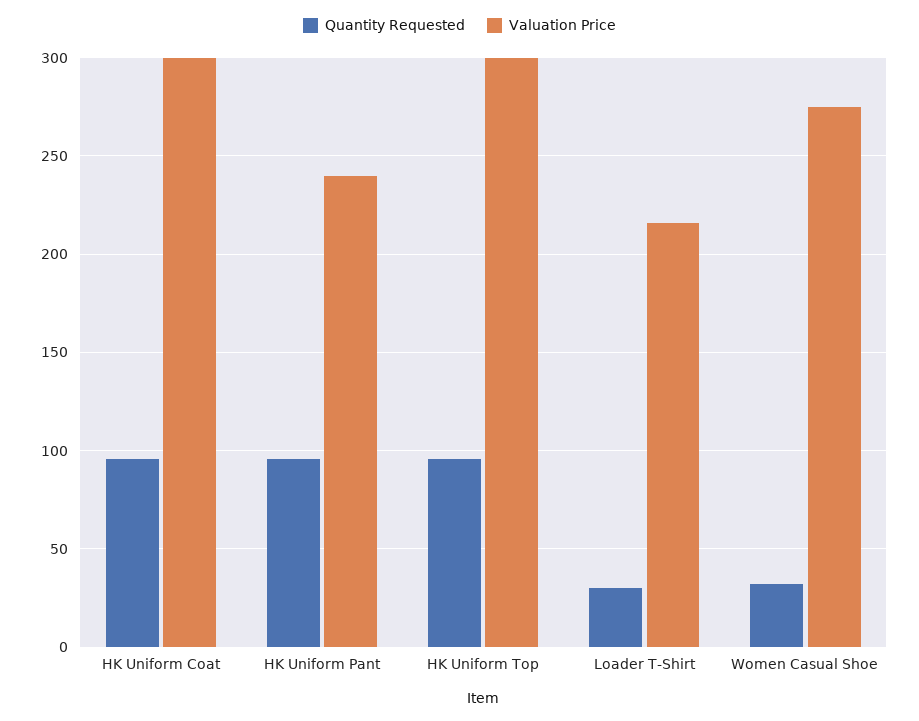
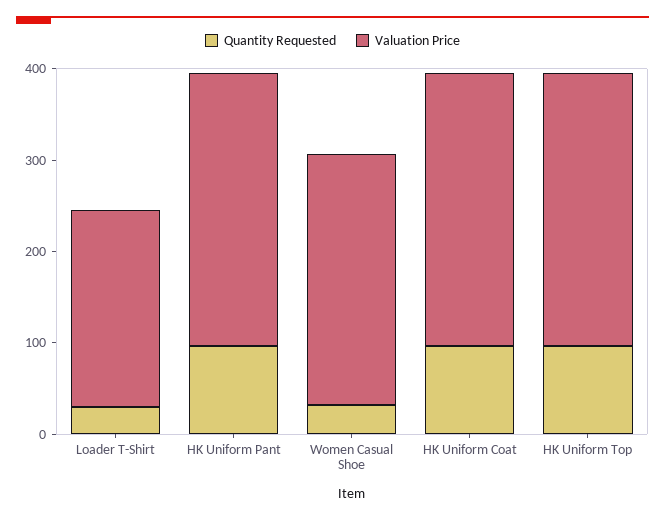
  {
    "Quantity Requested": {
      "HK Uniform Coat": 95,
      "HK Uniform Pant": 95,
      "HK Uniform Top": 95,
      "Loader T-Shirt": 30,
      "Women Casual Shoe": 30
    },
    "Valuation Price": {
      "HK Uniform Coat": 300,
-     "HK Uniform Pant": 240,
+     "HK Uniform Pant": 300,
      "HK Uniform Top": 300,
      "Loader T-Shirt": 215,
      "Women Casual Shoe": 275
    }
  }

